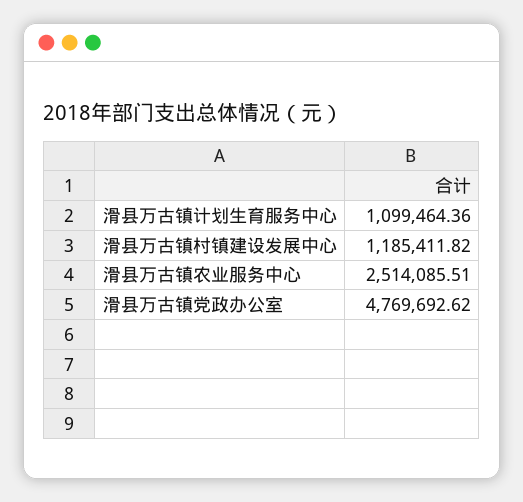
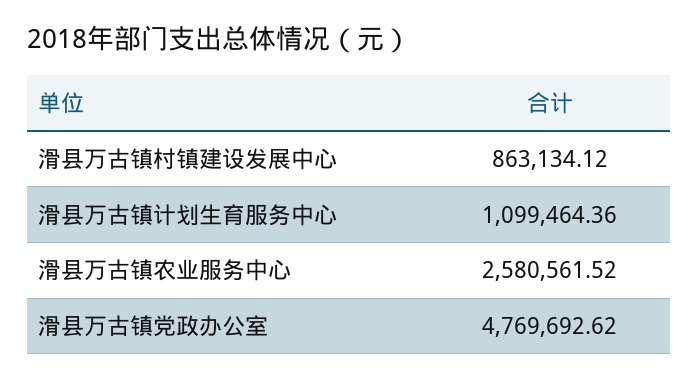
  {
    "滑县万古镇计划生育服务中心": 1099464.36,
-   "滑县万古镇村镇建设发展中心": 1185411.82,
+   "滑县万古镇村镇建设发展中心": 863134.12,
-   "滑县万古镇农业服务中心": 2514085.51,
+   "滑县万古镇农业服务中心": 2580561.52,
    "滑县万古镇党政办公室": 4769692.62
  }

